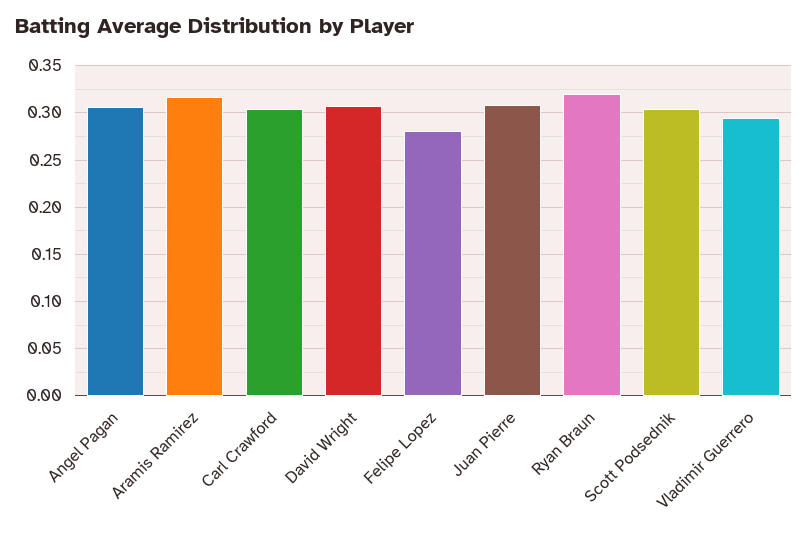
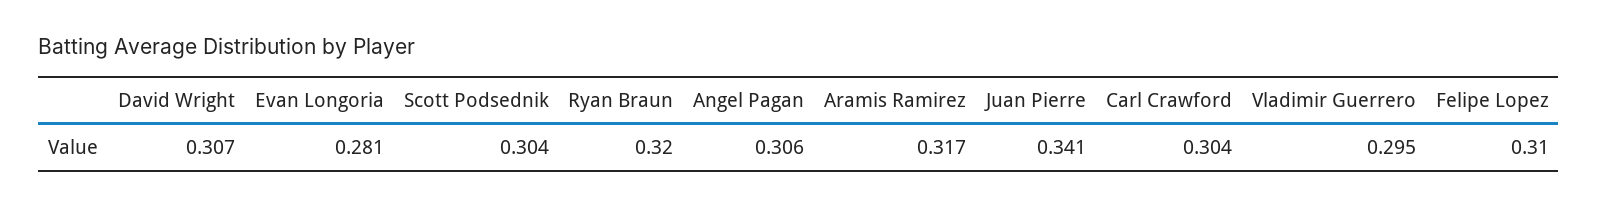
  {
    "Angel Pagan": 0.306,
    "Aramis Ramirez": 0.317,
    "Carl Crawford": 0.304,
    "David Wright": 0.307,
-   "Felipe Lopez": 0.28,
+   "Felipe Lopez": 0.31,
-   "Juan Pierre": 0.31,
+   "Juan Pierre": 0.341,
    "Ryan Braun": 0.32,
    "Scott Podsednik": 0.304,
-   "Vladimir Guerrero": 0.295
+   "Vladimir Guerrero": 0.295,
+   "Evan Longoria": 0.281
  }

